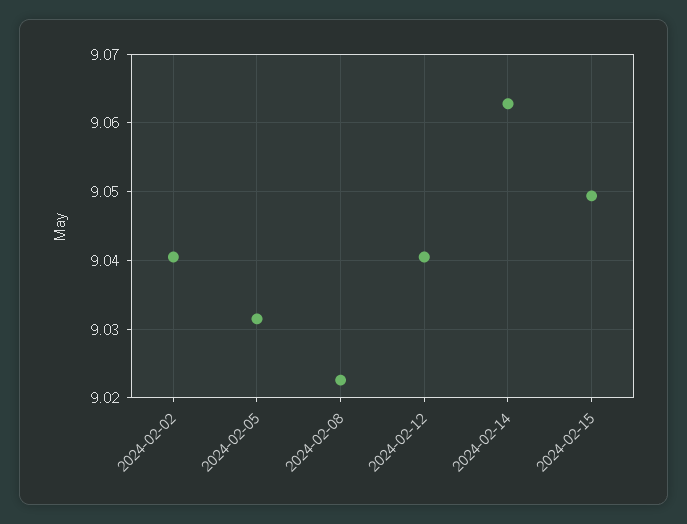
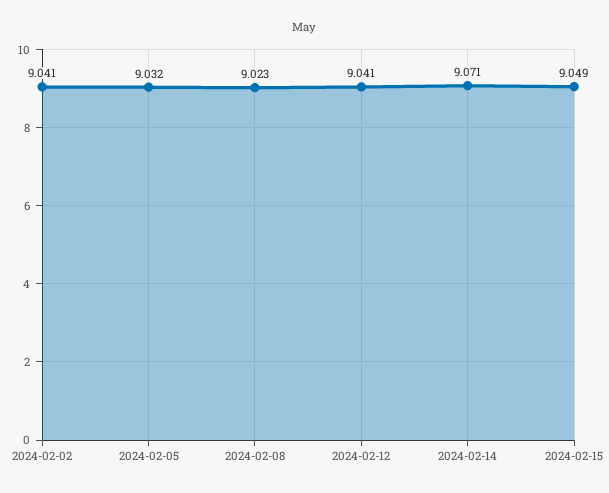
  {
    "2024-02-02": 9.041,
    "2024-02-05": 9.032,
    "2024-02-08": 9.023,
    "2024-02-12": 9.041,
-   "2024-02-14": 9.063,
+   "2024-02-14": 9.071,
    "2024-02-15": 9.049
  }

